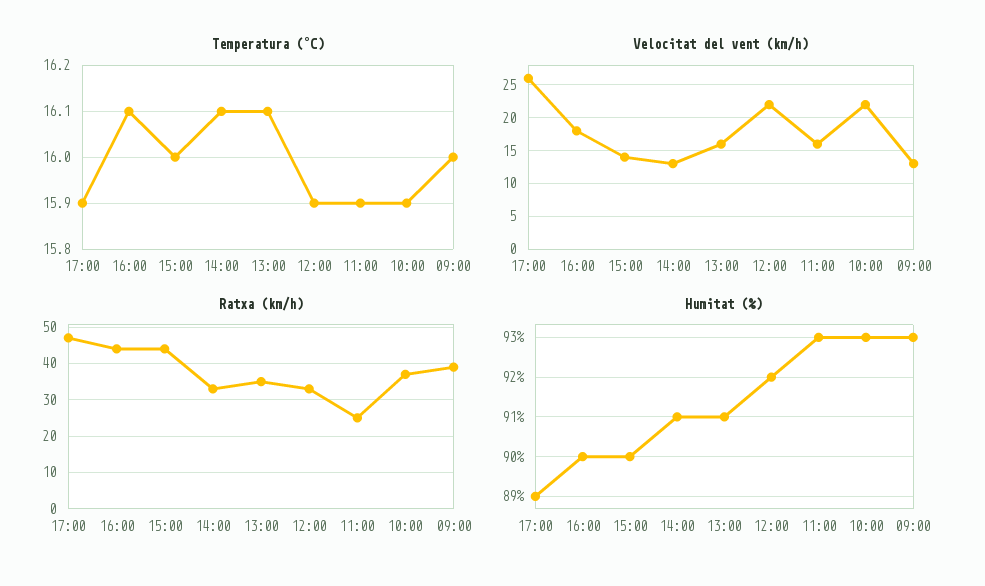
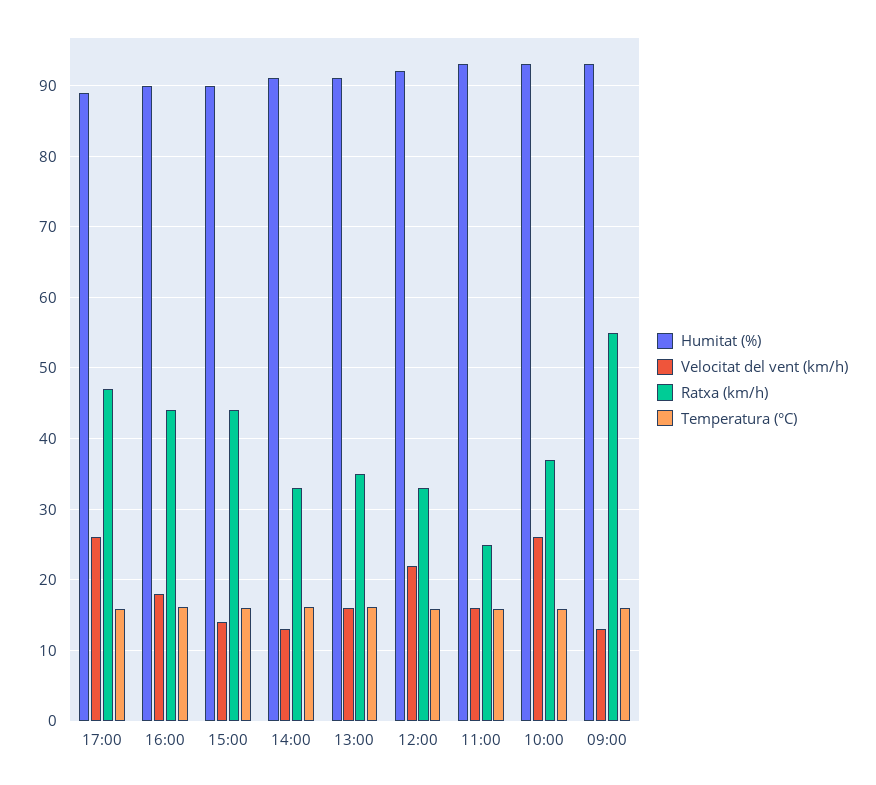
  {
    "Temperatura (°C)": {
      "17:00": 15.9,
      "16:00": 16.1,
      "15:00": 16,
      "14:00": 16.1,
      "13:00": 16.1,
      "12:00": 15.9,
      "11:00": 15.9,
      "10:00": 15.9,
      "09:00": 16
    },
    "Velocitat del vent (km/h)": {
      "17:00": 26,
      "16:00": 18,
      "15:00": 14,
      "14:00": 13,
      "13:00": 16,
      "12:00": 22,
      "11:00": 16,
-     "10:00": 22,
+     "10:00": 26,
      "09:00": 13
    },
    "Ratxa (km/h)": {
      "17:00": 47,
      "16:00": 44,
      "15:00": 44,
      "14:00": 33,
      "13:00": 35,
      "12:00": 33,
      "11:00": 25,
      "10:00": 37,
-     "09:00": 40
+     "09:00": 55
    },
    "Humitat (%)": {
      "17:00": 89,
      "16:00": 90,
      "15:00": 90,
      "14:00": 91,
      "13:00": 91,
      "12:00": 92,
      "11:00": 93,
      "10:00": 93,
      "09:00": 93
    }
  }

